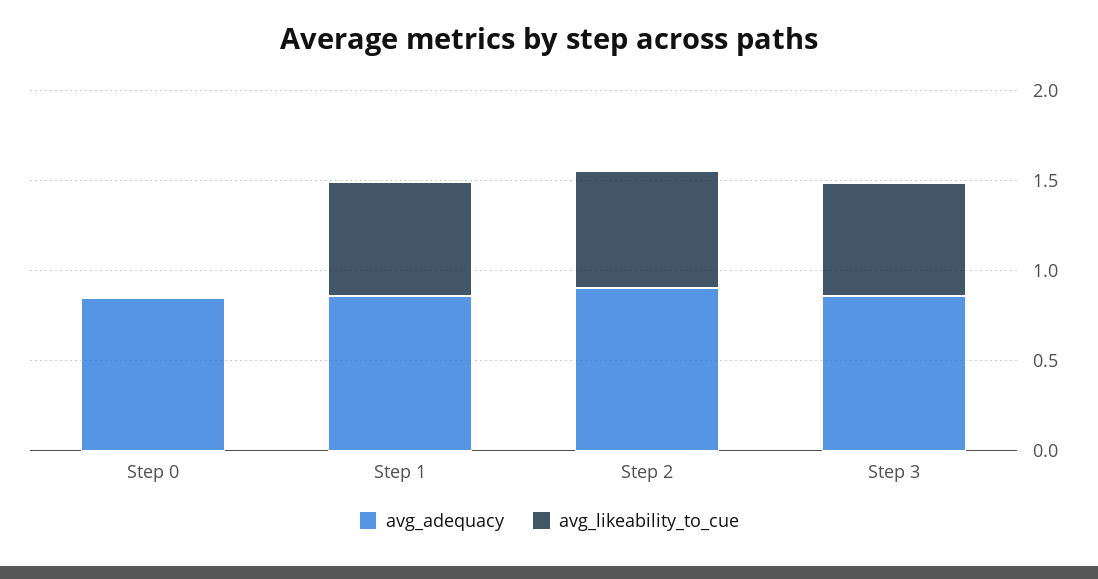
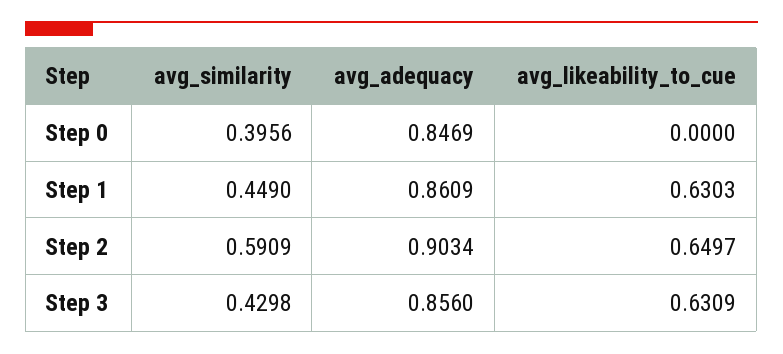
  {
    "avg_adequacy": {
      "Step 0": 0.8469,
      "Step 1": 0.8609,
      "Step 2": 0.9034,
      "Step 3": 0.856
    },
    "avg_likeability_to_cue": {
      "Step 0": 0,
      "Step 1": 0.6303,
      "Step 2": 0.6497,
      "Step 3": 0.6309
-   }
+   },
+   "avg_similarity": {
+     "Step 0": 0.3956,
+     "Step 1": 0.449,
+     "Step 2": 0.5909,
+     "Step 3": 0.4298
+   }
  }

